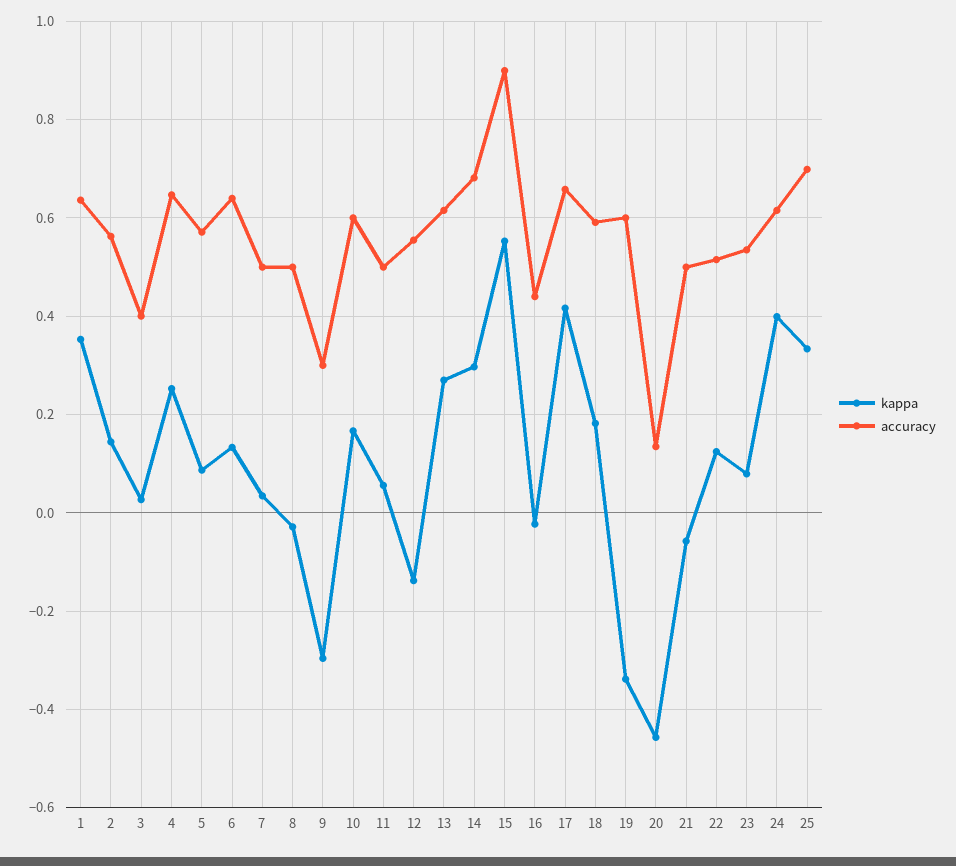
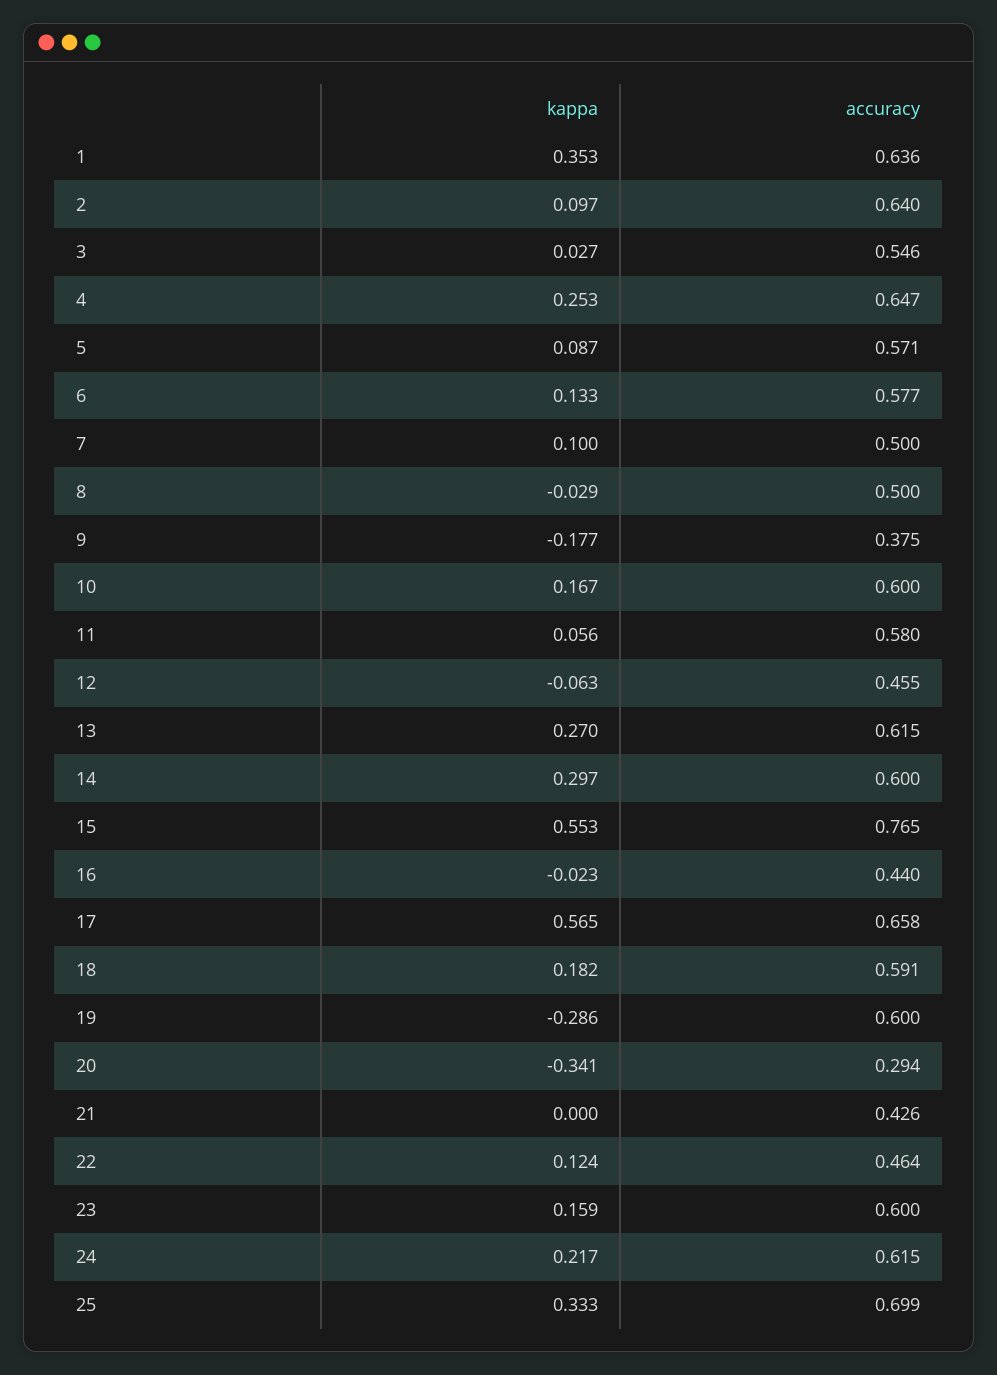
  {
    "kappa": {
      "1": 0.353,
-     "2": 0.14,
+     "2": 0.097,
      "3": 0.027,
      "4": 0.253,
      "5": 0.087,
      "6": 0.133,
-     "7": 0.04,
+     "7": 0.1,
      "8": -0.029,
-     "9": -0.3,
+     "9": -0.177,
      "10": 0.167,
      "11": 0.056,
-     "12": -0.14,
+     "12": -0.063,
      "13": 0.27,
      "14": 0.297,
      "15": 0.553,
      "16": -0.023,
-     "17": 0.42,
+     "17": 0.565,
      "18": 0.182,
-     "19": -0.34,
+     "19": -0.286,
-     "20": -0.46,
+     "20": -0.341,
-     "21": -0.06,
+     "21": 0,
      "22": 0.124,
-     "23": 0.08,
+     "23": 0.159,
-     "24": 0.4,
+     "24": 0.217,
      "25": 0.333
    },
    "accuracy": {
      "1": 0.636,
-     "2": 0.56,
+     "2": 0.64,
-     "3": 0.4,
+     "3": 0.546,
      "4": 0.647,
      "5": 0.571,
-     "6": 0.64,
+     "6": 0.577,
      "7": 0.5,
      "8": 0.5,
-     "9": 0.3,
+     "9": 0.375,
      "10": 0.6,
-     "11": 0.5,
+     "11": 0.58,
-     "12": 0.56,
+     "12": 0.455,
      "13": 0.615,
-     "14": 0.68,
+     "14": 0.6,
-     "15": 0.9,
+     "15": 0.765,
      "16": 0.44,
      "17": 0.658,
      "18": 0.591,
      "19": 0.6,
-     "20": 0.14,
+     "20": 0.294,
-     "21": 0.5,
+     "21": 0.426,
-     "22": 0.52,
+     "22": 0.464,
-     "23": 0.54,
+     "23": 0.6,
      "24": 0.615,
      "25": 0.699
    }
  }

